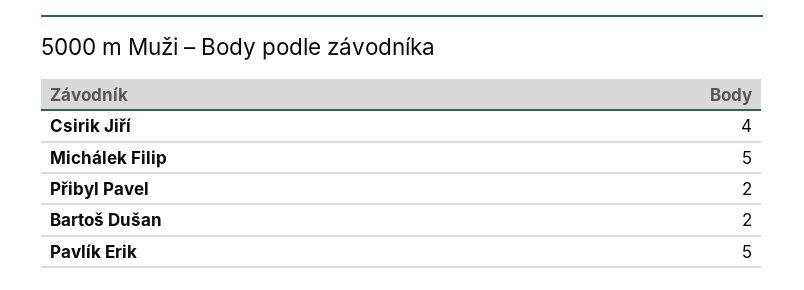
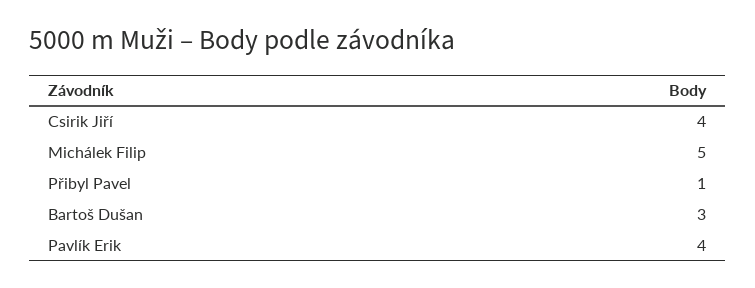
  {
    "Csirik Jiří": 4,
    "Michálek Filip": 5,
-   "Přibyl Pavel": 2,
+   "Přibyl Pavel": 1,
-   "Bartoš Dušan": 2,
+   "Bartoš Dušan": 3,
-   "Pavlík Erik": 5
+   "Pavlík Erik": 4
  }

